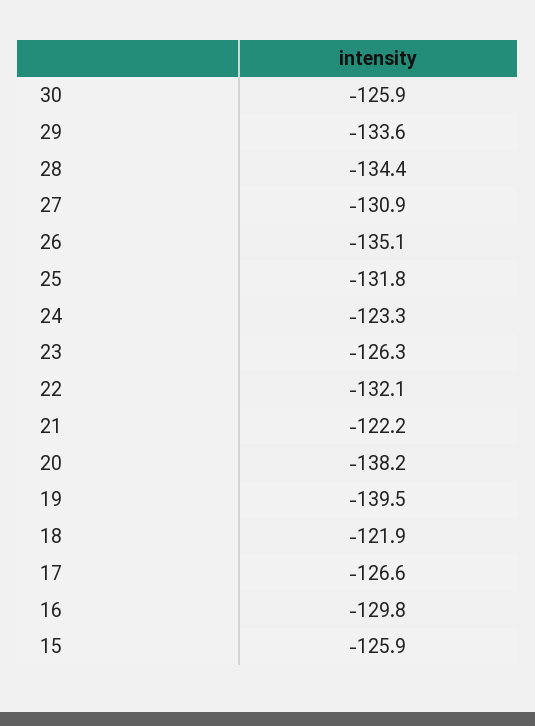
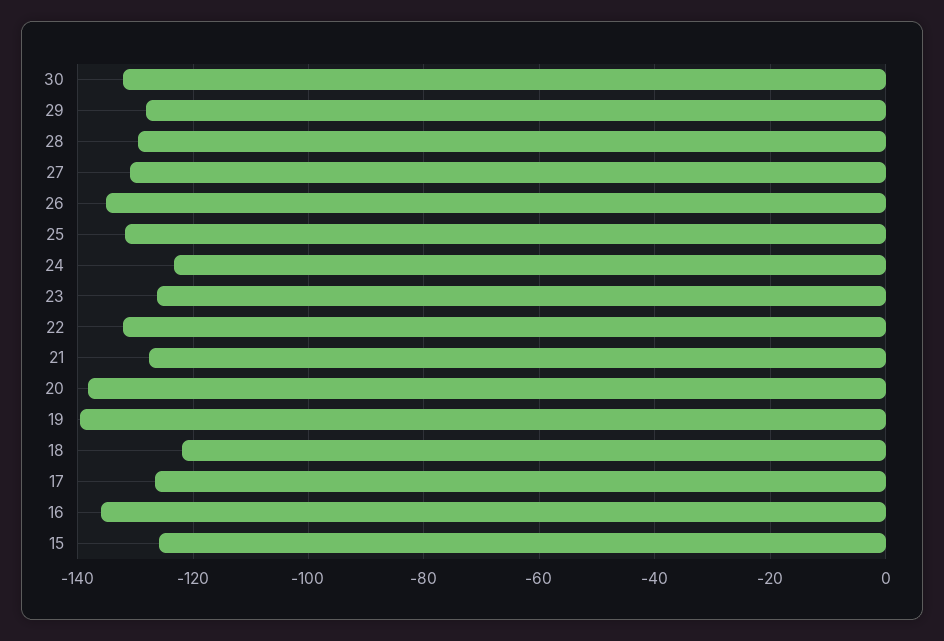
  {
-   "30": -125.9,
+   "30": -132,
-   "29": -133.6,
+   "29": -128,
-   "28": -134.4,
+   "28": -130,
    "27": -130.9,
    "26": -135.1,
    "25": -131.8,
    "24": -123.3,
    "23": -126.3,
    "22": -132.1,
-   "21": -122.2,
+   "21": -128,
    "20": -138.2,
    "19": -139.5,
    "18": -121.9,
    "17": -126.6,
-   "16": -129.8,
+   "16": -136,
    "15": -125.9
  }

